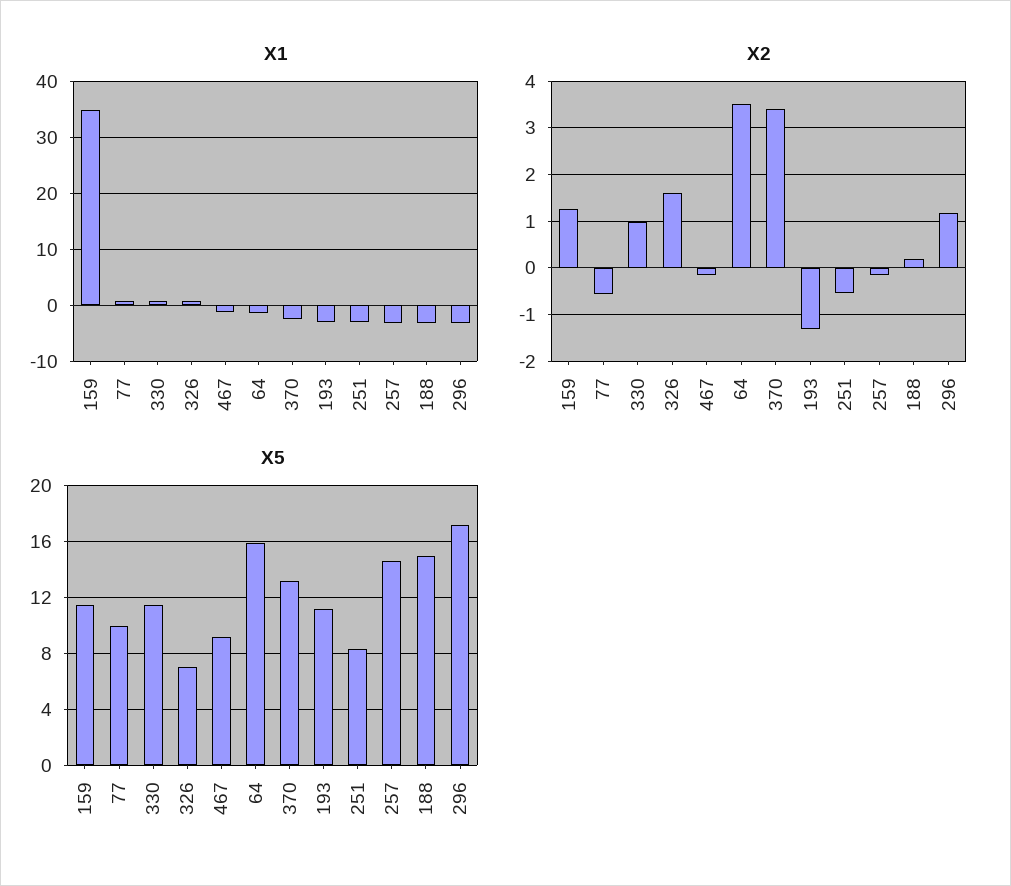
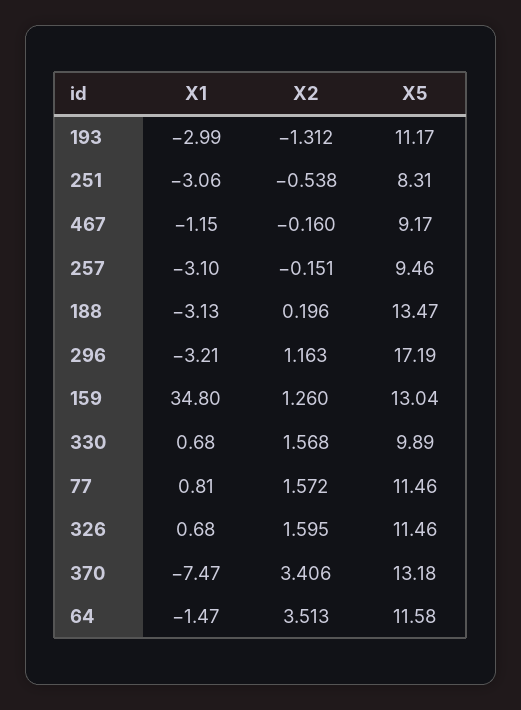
  {
    "X1": {
      "159": 34.8,
      "77": 0.81,
      "330": 0.68,
      "326": 0.68,
      "467": -1.15,
      "64": -1.47,
-     "370": -2,
+     "370": -7.47,
      "193": -2.99,
      "251": -3.06,
      "257": -3.1,
      "188": -3.13,
      "296": -3.21
    },
    "X2": {
      "159": 1.26,
-     "77": -0.6,
+     "77": 1.572,
-     "330": 1,
+     "330": 1.568,
      "326": 1.595,
      "467": -0.16,
      "64": 3.513,
      "370": 3.406,
      "193": -1.312,
      "251": -0.538,
      "257": -0.151,
      "188": 0.196,
      "296": 1.163
    },
    "X5": {
-     "159": 11.5,
+     "159": 13.04,
-     "77": 10,
+     "77": 11.46,
-     "330": 11.5,
+     "330": 9.89,
-     "326": 7,
+     "326": 11.46,
      "467": 9.17,
-     "64": 16,
+     "64": 11.58,
      "370": 13.18,
      "193": 11.17,
      "251": 8.31,
-     "257": 14.5,
+     "257": 9.46,
-     "188": 15,
+     "188": 13.47,
      "296": 17.19
    }
  }

